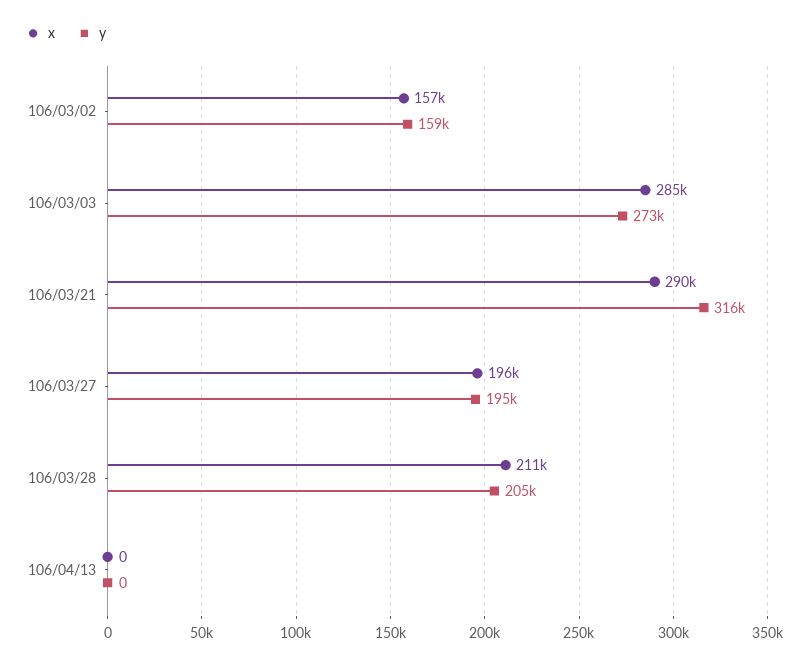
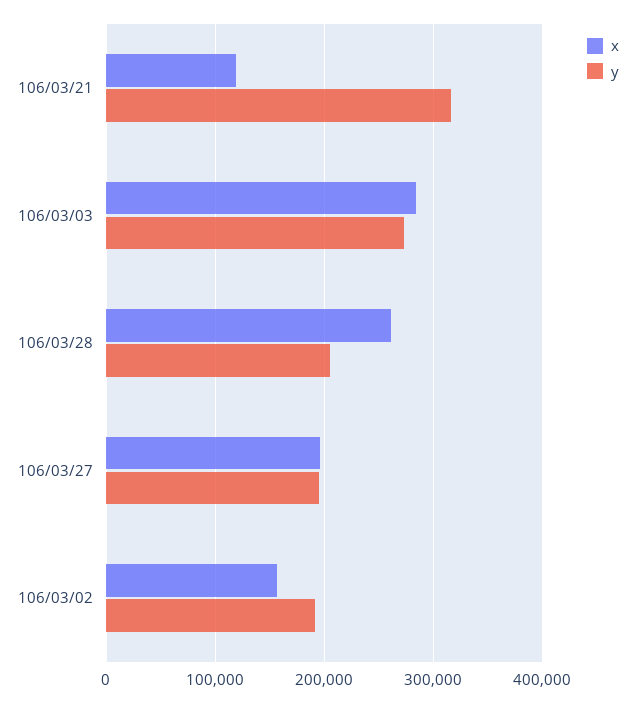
  {
    "x": {
      "106/03/02": 157000,
      "106/03/03": 285000,
-     "106/03/21": 290000,
+     "106/03/21": 120000,
      "106/03/27": 196000,
-     "106/03/28": 211000,
+     "106/03/28": 260000
-     "106/04/13": 0
    },
    "y": {
-     "106/03/02": 159000,
+     "106/03/02": 190000,
      "106/03/03": 273000,
      "106/03/21": 316000,
      "106/03/27": 195000,
-     "106/03/28": 205000,
+     "106/03/28": 205000
-     "106/04/13": 0
    }
  }

